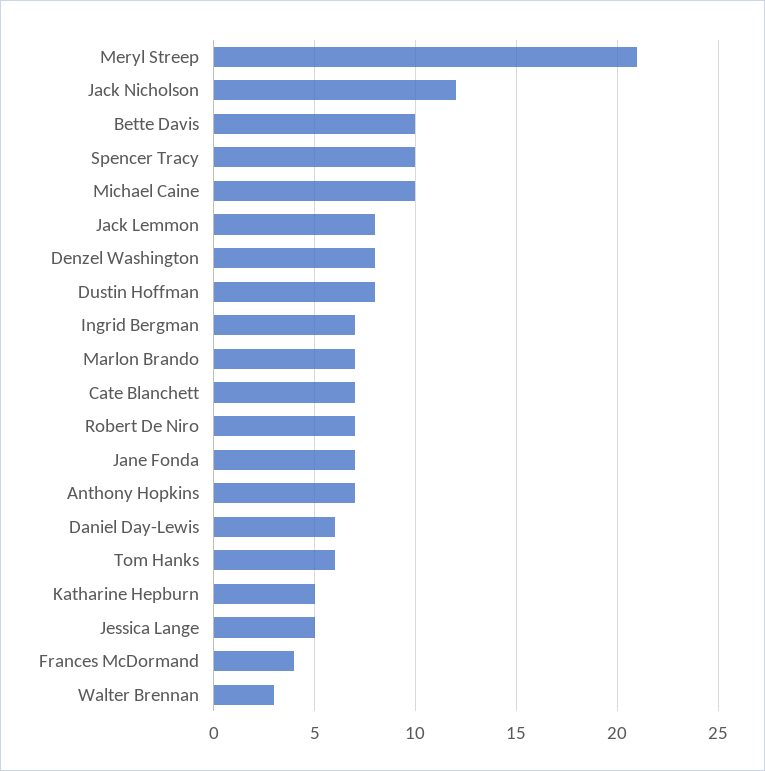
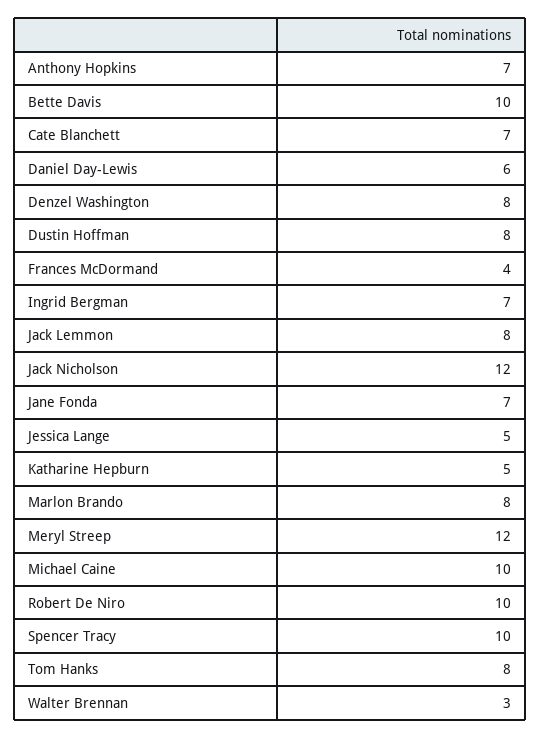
  {
-   "Meryl Streep": 21,
+   "Meryl Streep": 12,
    "Jack Nicholson": 12,
    "Bette Davis": 10,
    "Spencer Tracy": 10,
    "Michael Caine": 10,
    "Jack Lemmon": 8,
    "Denzel Washington": 8,
    "Dustin Hoffman": 8,
    "Ingrid Bergman": 7,
-   "Marlon Brando": 7,
+   "Marlon Brando": 8,
    "Cate Blanchett": 7,
-   "Robert De Niro": 7,
+   "Robert De Niro": 10,
    "Jane Fonda": 7,
    "Anthony Hopkins": 7,
    "Daniel Day-Lewis": 6,
-   "Tom Hanks": 6,
+   "Tom Hanks": 8,
    "Katharine Hepburn": 5,
    "Jessica Lange": 5,
    "Frances McDormand": 4,
    "Walter Brennan": 3
  }

